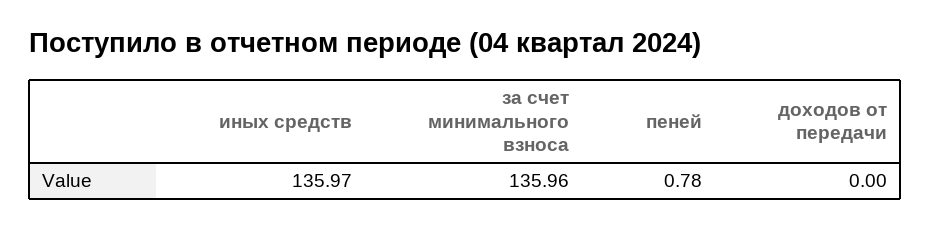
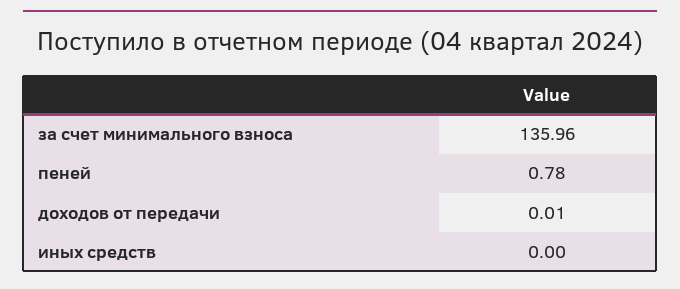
  {
-   "иных средств": 135.97,
+   "иных средств": 0,
    "за счет минимального взноса": 135.96,
    "пеней": 0.78,
-   "доходов от передачи": 0
+   "доходов от передачи": 0.01
  }

